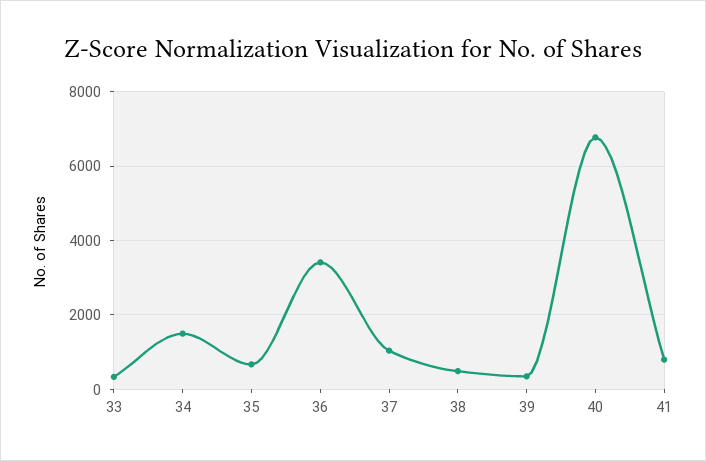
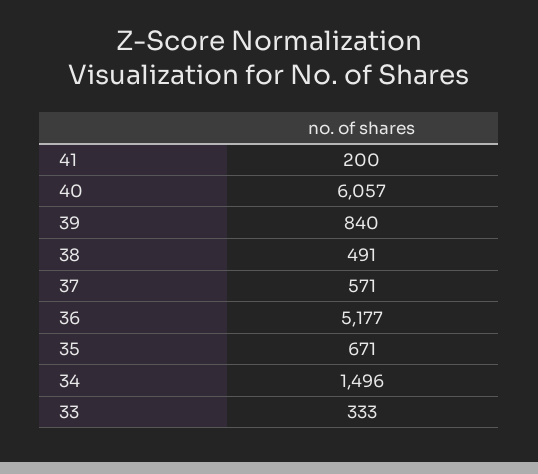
  {
    "33": 333,
    "34": 1496,
    "35": 671,
-   "36": 3400,
+   "36": 5177,
-   "37": 1000,
+   "37": 571,
    "38": 491,
-   "39": 400,
+   "39": 840,
-   "40": 6800,
+   "40": 6057,
-   "41": 800
+   "41": 200
  }

